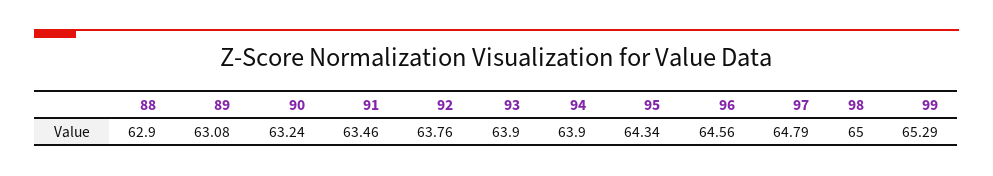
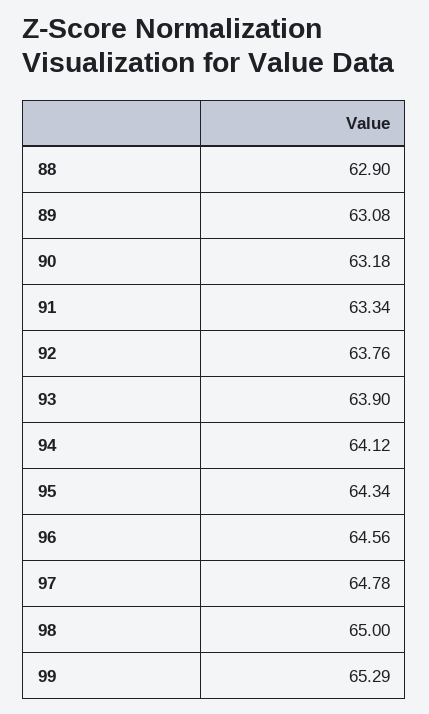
  {
    "88": 62.9,
    "89": 63.08,
-   "90": 63.24,
+   "90": 63.18,
-   "91": 63.46,
+   "91": 63.34,
    "92": 63.76,
    "93": 63.9,
-   "94": 63.9,
+   "94": 64.12,
    "95": 64.34,
    "96": 64.56,
-   "97": 64.79,
+   "97": 64.78,
    "98": 65,
    "99": 65.29
  }

